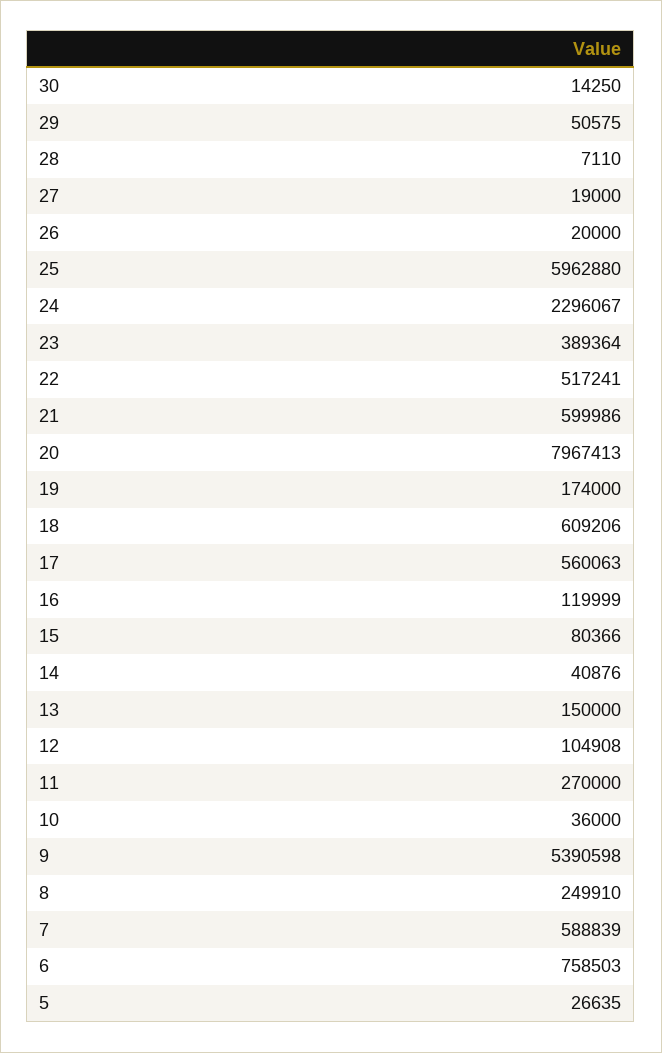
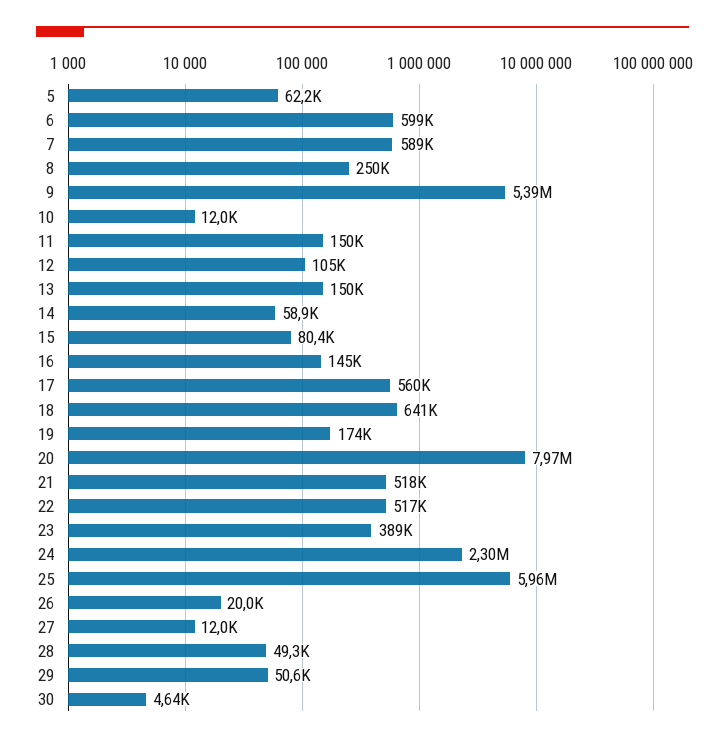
  {
-   "30": 14250,
+   "30": 4640,
    "29": 50575,
-   "28": 7110,
+   "28": 49300,
-   "27": 19000,
+   "27": 12000,
    "26": 20000,
    "25": 5962880,
    "24": 2296067,
    "23": 389364,
    "22": 517241,
-   "21": 599986,
+   "21": 518000,
    "20": 7967413,
    "19": 174000,
-   "18": 609206,
+   "18": 641000,
    "17": 560063,
-   "16": 119999,
+   "16": 145000,
    "15": 80366,
-   "14": 40876,
+   "14": 58900,
    "13": 150000,
    "12": 104908,
-   "11": 270000,
+   "11": 150000,
-   "10": 36000,
+   "10": 12000,
    "9": 5390598,
    "8": 249910,
    "7": 588839,
-   "6": 758503,
+   "6": 599000,
-   "5": 26635
+   "5": 62200
  }

